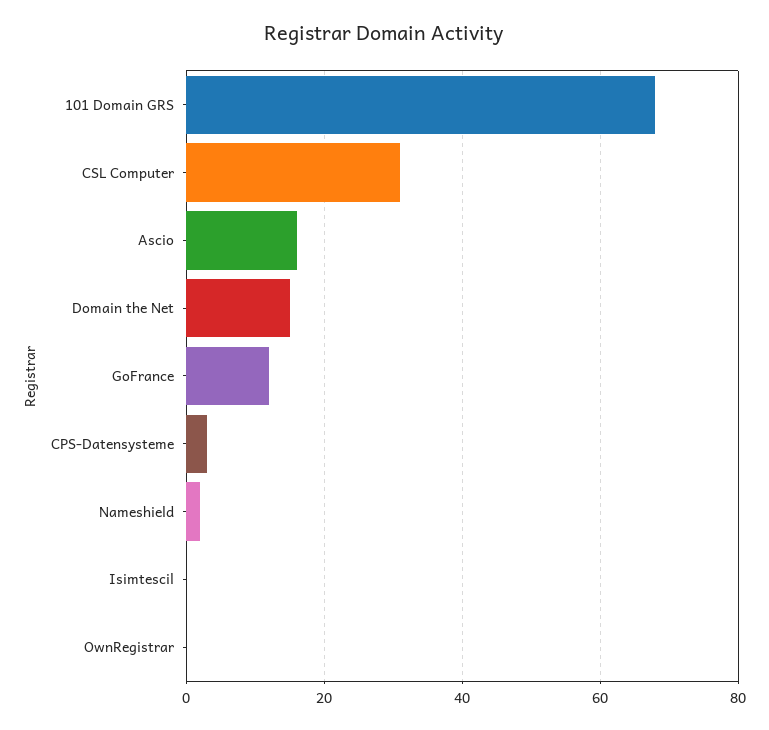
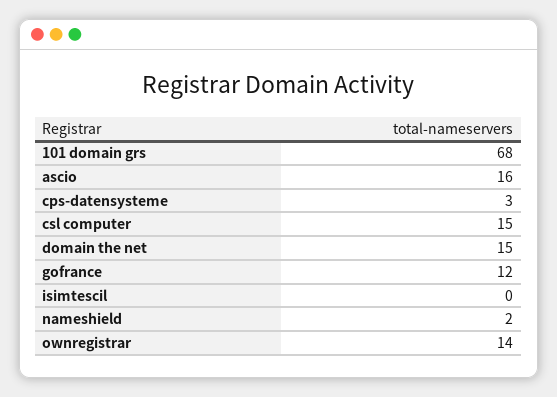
  {
    "101 Domain GRS": 68,
-   "CSL Computer": 30,
+   "CSL Computer": 15,
    "Ascio": 16,
    "Domain the Net": 15,
    "GoFrance": 12,
    "CPS-Datensysteme": 3,
    "Nameshield": 2,
    "Isimtescil": 0,
-   "OwnRegistrar": 0
+   "OwnRegistrar": 14
  }

